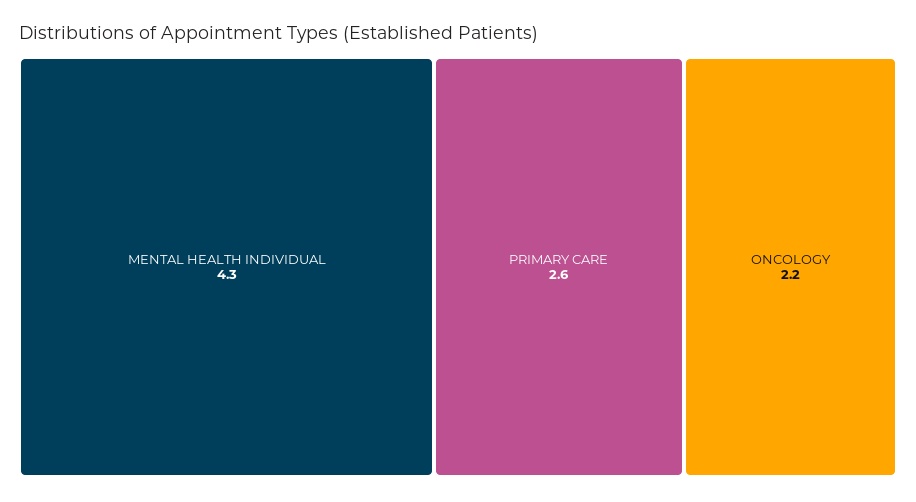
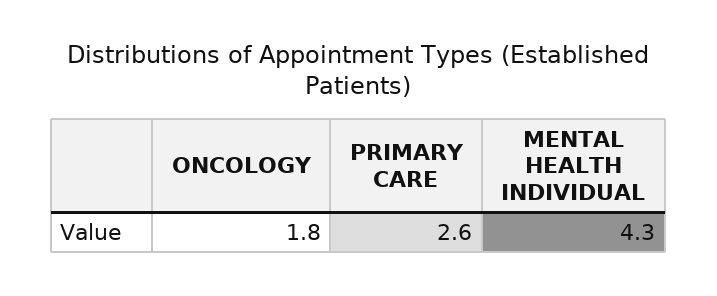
  {
    "MENTAL HEALTH INDIVIDUAL": 4.3,
    "PRIMARY CARE": 2.6,
-   "ONCOLOGY": 2.2
+   "ONCOLOGY": 1.8
  }

